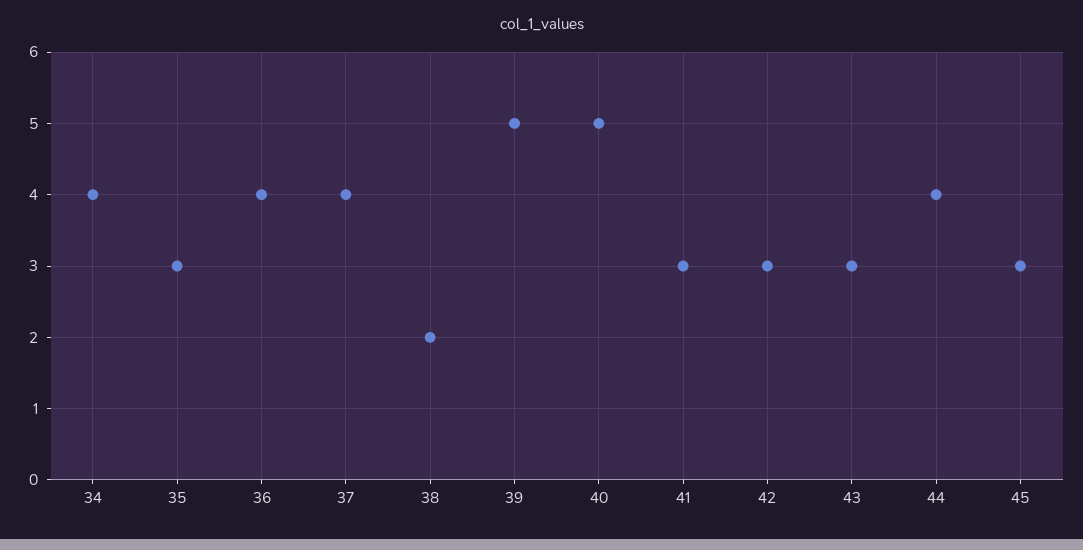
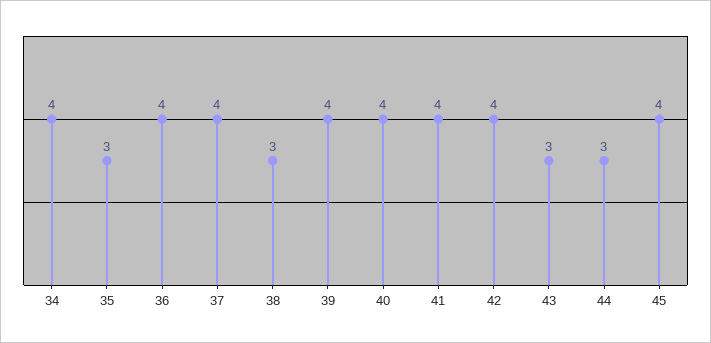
  {
    "34": 4,
    "35": 3,
    "36": 4,
    "37": 4,
-   "38": 2,
+   "38": 3,
-   "39": 5,
+   "39": 4,
-   "40": 5,
+   "40": 4,
-   "41": 3,
+   "41": 4,
-   "42": 3,
+   "42": 4,
    "43": 3,
-   "44": 4,
+   "44": 3,
-   "45": 3
+   "45": 4
  }

